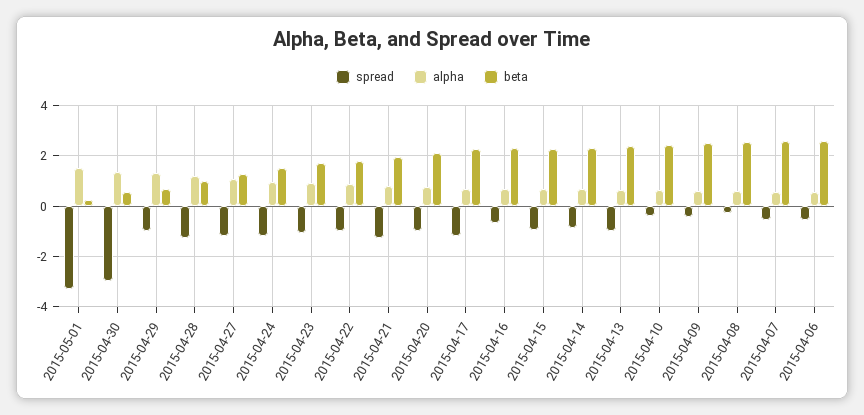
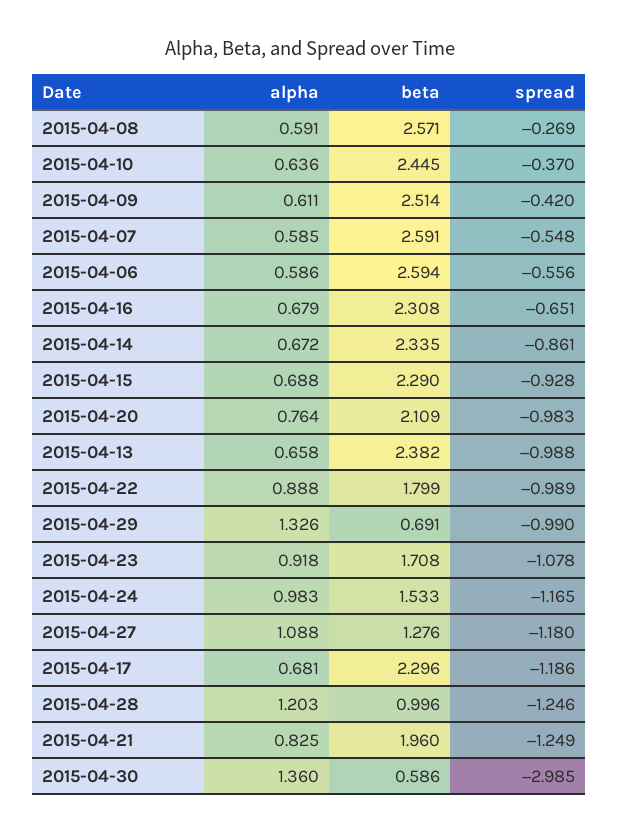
  {
    "spread": {
-     "2015-05-01": -3.25,
      "2015-04-30": -2.985,
      "2015-04-29": -0.99,
      "2015-04-28": -1.246,
      "2015-04-27": -1.18,
      "2015-04-24": -1.165,
      "2015-04-23": -1.078,
      "2015-04-22": -0.989,
      "2015-04-21": -1.249,
      "2015-04-20": -0.983,
      "2015-04-17": -1.186,
      "2015-04-16": -0.651,
      "2015-04-15": -0.928,
      "2015-04-14": -0.861,
      "2015-04-13": -0.988,
      "2015-04-10": -0.37,
      "2015-04-09": -0.42,
      "2015-04-08": -0.269,
      "2015-04-07": -0.548,
      "2015-04-06": -0.556
    },
    "alpha": {
-     "2015-05-01": 1.5,
      "2015-04-30": 1.36,
      "2015-04-29": 1.326,
      "2015-04-28": 1.203,
      "2015-04-27": 1.088,
      "2015-04-24": 0.983,
      "2015-04-23": 0.918,
      "2015-04-22": 0.888,
      "2015-04-21": 0.825,
      "2015-04-20": 0.764,
      "2015-04-17": 0.681,
      "2015-04-16": 0.679,
      "2015-04-15": 0.688,
      "2015-04-14": 0.672,
      "2015-04-13": 0.658,
      "2015-04-10": 0.636,
      "2015-04-09": 0.611,
      "2015-04-08": 0.591,
      "2015-04-07": 0.585,
      "2015-04-06": 0.586
    },
    "beta": {
-     "2015-05-01": 0.25,
      "2015-04-30": 0.586,
      "2015-04-29": 0.691,
      "2015-04-28": 0.996,
      "2015-04-27": 1.276,
      "2015-04-24": 1.533,
      "2015-04-23": 1.708,
      "2015-04-22": 1.799,
      "2015-04-21": 1.96,
      "2015-04-20": 2.109,
      "2015-04-17": 2.296,
      "2015-04-16": 2.308,
      "2015-04-15": 2.29,
      "2015-04-14": 2.335,
      "2015-04-13": 2.382,
      "2015-04-10": 2.445,
      "2015-04-09": 2.514,
      "2015-04-08": 2.571,
      "2015-04-07": 2.591,
      "2015-04-06": 2.594
    }
  }

